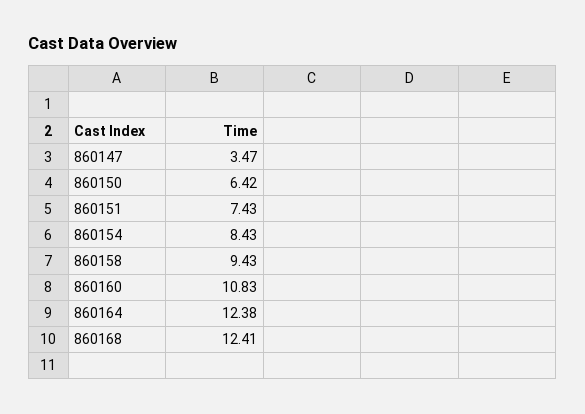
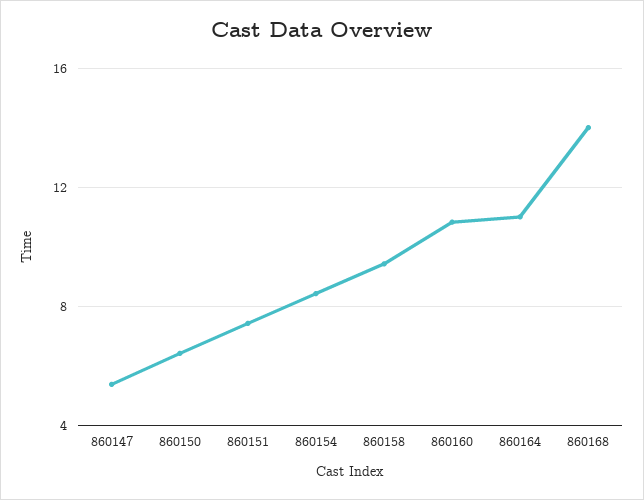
  {
-   "860147": 3.47,
+   "860147": 5.5,
    "860150": 6.42,
    "860151": 7.43,
    "860154": 8.43,
    "860158": 9.43,
    "860160": 10.83,
-   "860164": 12.38,
+   "860164": 11,
-   "860168": 12.41
+   "860168": 14
  }

